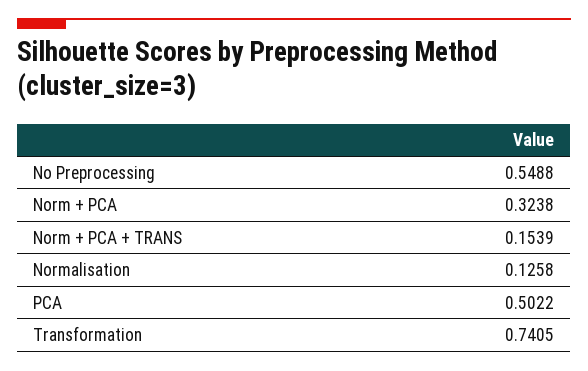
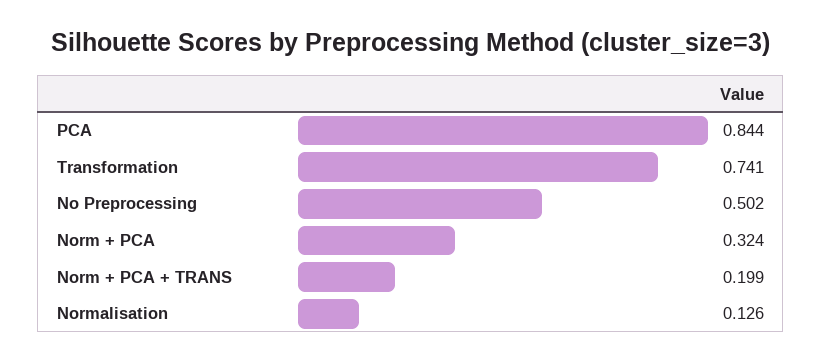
  {
-   "No Preprocessing": 0.5488,
+   "No Preprocessing": 0.502,
    "Norm + PCA": 0.3238,
-   "Norm + PCA + TRANS": 0.1539,
+   "Norm + PCA + TRANS": 0.199,
    "Normalisation": 0.1258,
-   "PCA": 0.5022,
+   "PCA": 0.844,
    "Transformation": 0.7405
  }

